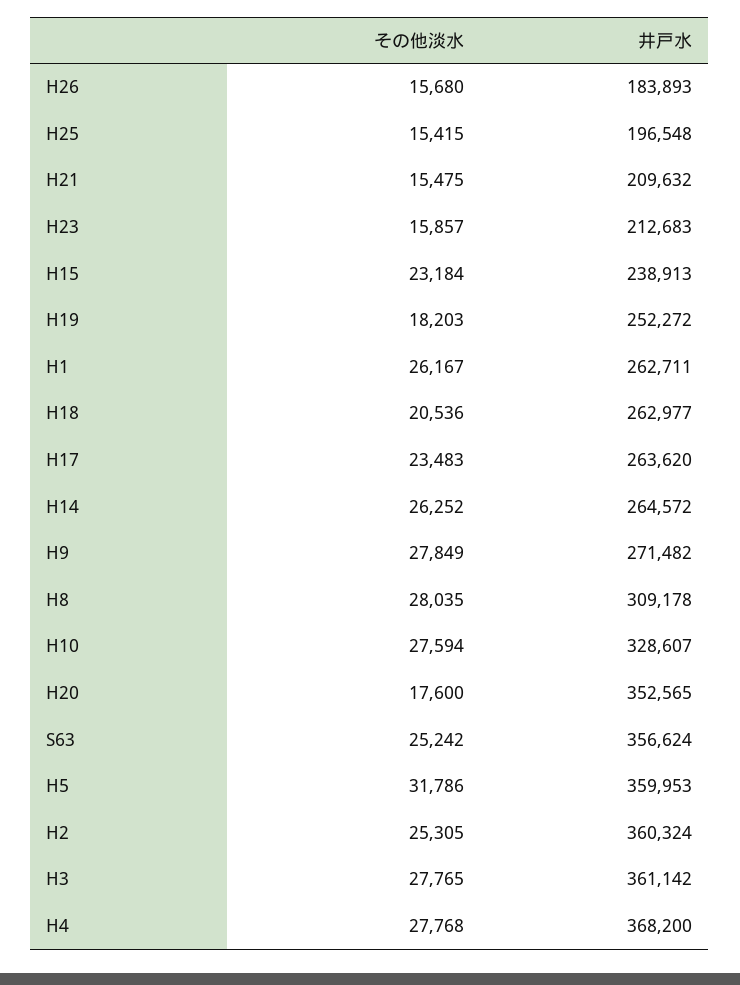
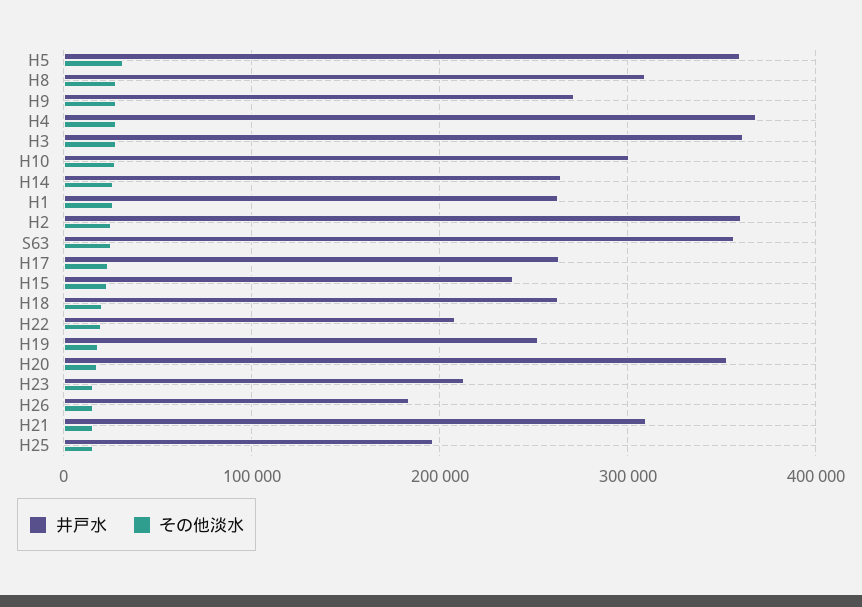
  {
    "その他淡水": {
      "H26": 15680,
      "H25": 15415,
      "H21": 15475,
      "H23": 15857,
      "H15": 23184,
      "H19": 18203,
      "H1": 26167,
      "H18": 20536,
      "H17": 23483,
      "H14": 26252,
      "H9": 27849,
      "H8": 28035,
      "H10": 27594,
      "H20": 17600,
      "S63": 25242,
      "H5": 31786,
      "H2": 25305,
      "H3": 27765,
-     "H4": 27768
+     "H4": 27768,
+     "H22": 20000
    },
    "井戸水": {
      "H26": 183893,
      "H25": 196548,
-     "H21": 209632,
+     "H21": 310000,
      "H23": 212683,
      "H15": 238913,
      "H19": 252272,
      "H1": 262711,
      "H18": 262977,
      "H17": 263620,
      "H14": 264572,
      "H9": 271482,
      "H8": 309178,
-     "H10": 328607,
+     "H10": 300000,
      "H20": 352565,
      "S63": 356624,
      "H5": 359953,
      "H2": 360324,
      "H3": 361142,
-     "H4": 368200
+     "H4": 368200,
+     "H22": 210000
    }
  }

